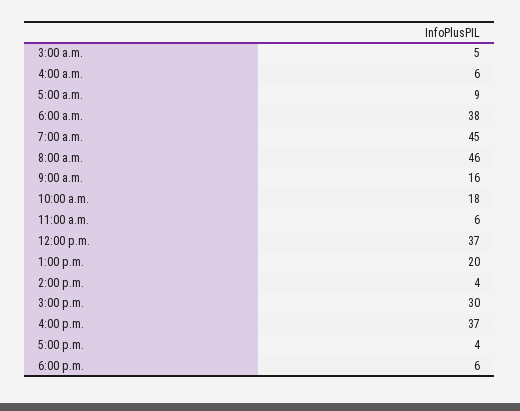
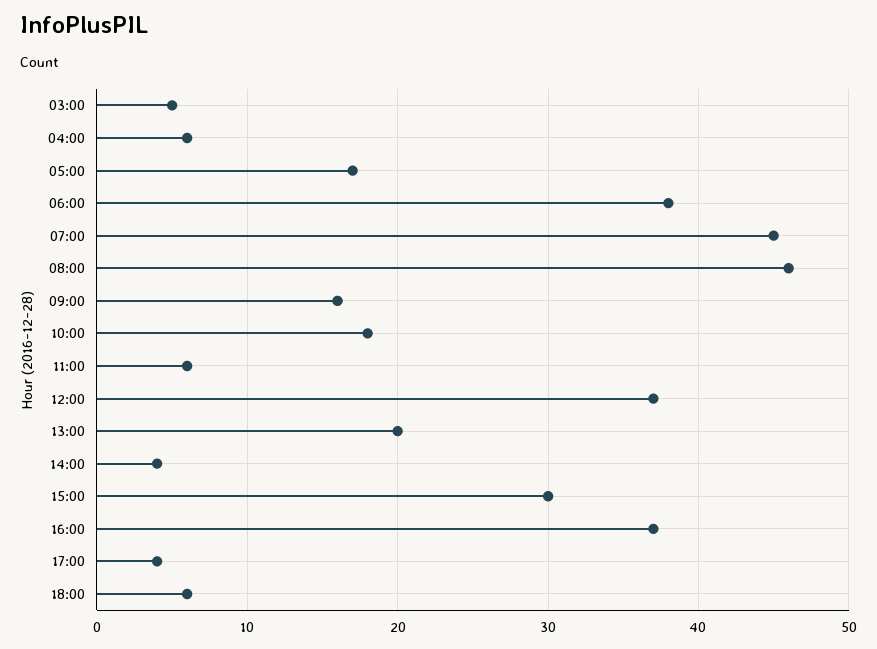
  {
    "3:00 a.m.": 5,
    "4:00 a.m.": 6,
-   "5:00 a.m.": 9,
+   "5:00 a.m.": 17,
    "6:00 a.m.": 38,
    "7:00 a.m.": 45,
    "8:00 a.m.": 46,
    "9:00 a.m.": 16,
    "10:00 a.m.": 18,
    "11:00 a.m.": 6,
    "12:00 p.m.": 37,
    "1:00 p.m.": 20,
    "2:00 p.m.": 4,
    "3:00 p.m.": 30,
    "4:00 p.m.": 37,
    "5:00 p.m.": 4,
    "6:00 p.m.": 6
  }

